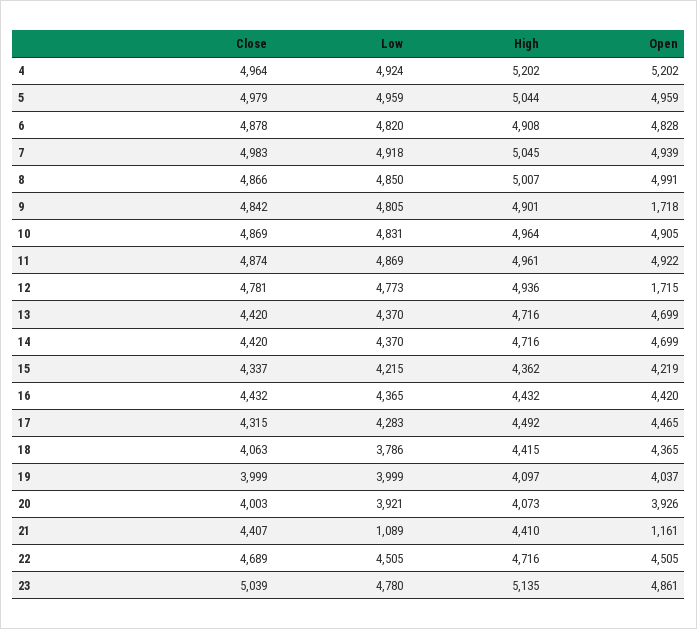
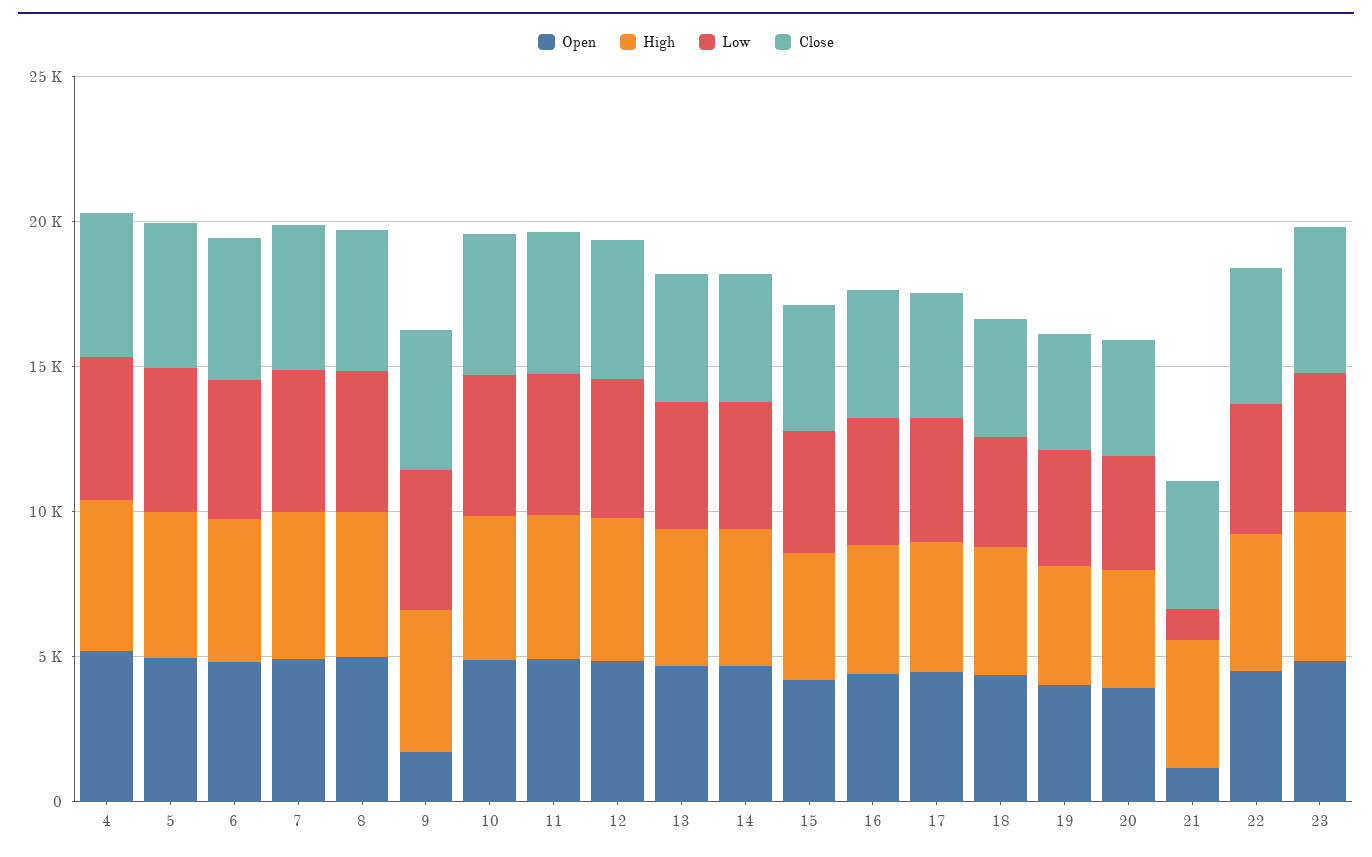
  {
    "Close": {
      "4": 4964,
      "5": 4979,
      "6": 4878,
      "7": 4983,
      "8": 4866,
      "9": 4842,
      "10": 4869,
      "11": 4874,
      "12": 4781,
      "13": 4420,
      "14": 4420,
      "15": 4337,
      "16": 4432,
      "17": 4315,
      "18": 4063,
      "19": 3999,
      "20": 4003,
      "21": 4407,
      "22": 4689,
      "23": 5039
    },
    "Low": {
      "4": 4924,
      "5": 4959,
      "6": 4820,
      "7": 4918,
      "8": 4850,
      "9": 4805,
      "10": 4831,
      "11": 4869,
      "12": 4773,
      "13": 4370,
      "14": 4370,
      "15": 4215,
      "16": 4365,
      "17": 4283,
      "18": 3786,
      "19": 3999,
      "20": 3921,
      "21": 1089,
      "22": 4505,
      "23": 4780
    },
    "High": {
      "4": 5202,
      "5": 5044,
      "6": 4908,
      "7": 5045,
      "8": 5007,
      "9": 4901,
      "10": 4964,
      "11": 4961,
      "12": 4936,
      "13": 4716,
      "14": 4716,
      "15": 4362,
      "16": 4432,
      "17": 4492,
      "18": 4415,
      "19": 4097,
      "20": 4073,
      "21": 4410,
      "22": 4716,
      "23": 5135
    },
    "Open": {
      "4": 5202,
      "5": 4959,
      "6": 4828,
      "7": 4939,
      "8": 4991,
      "9": 1718,
      "10": 4905,
      "11": 4922,
-     "12": 1715,
+     "12": 5000,
      "13": 4699,
      "14": 4699,
      "15": 4219,
      "16": 4420,
      "17": 4465,
      "18": 4365,
      "19": 4037,
      "20": 3926,
      "21": 1161,
      "22": 4505,
      "23": 4861
    }
  }

